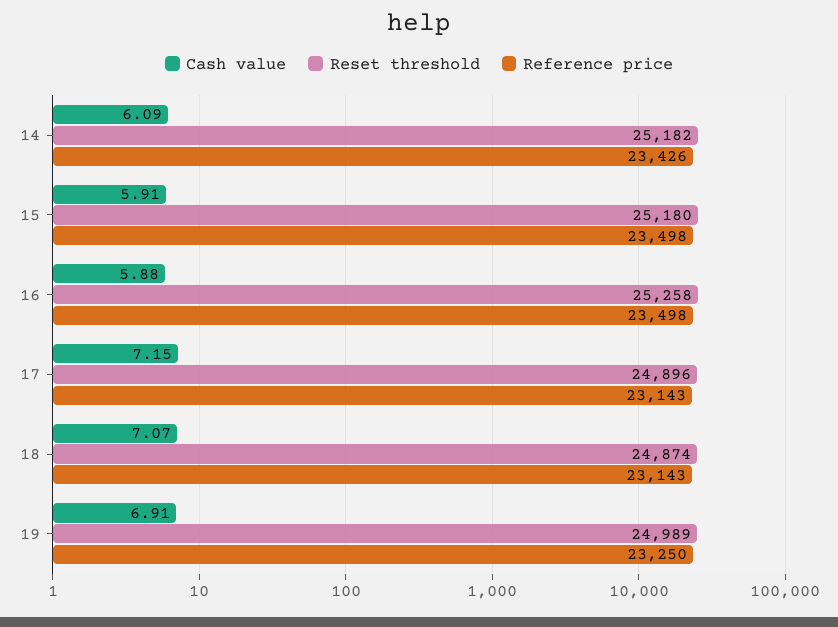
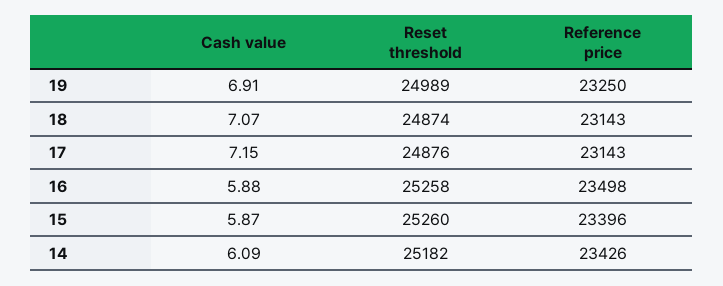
  {
    "Cash value": {
      "14": 6.09,
-     "15": 5.91,
+     "15": 5.87,
      "16": 5.88,
      "17": 7.15,
      "18": 7.07,
      "19": 6.91
    },
    "Reset threshold": {
      "14": 25182,
-     "15": 25180,
+     "15": 25260,
      "16": 25258,
-     "17": 24896,
+     "17": 24876,
      "18": 24874,
      "19": 24989
    },
    "Reference price": {
      "14": 23426,
-     "15": 23498,
+     "15": 23396,
      "16": 23498,
      "17": 23143,
      "18": 23143,
      "19": 23250
    }
  }

